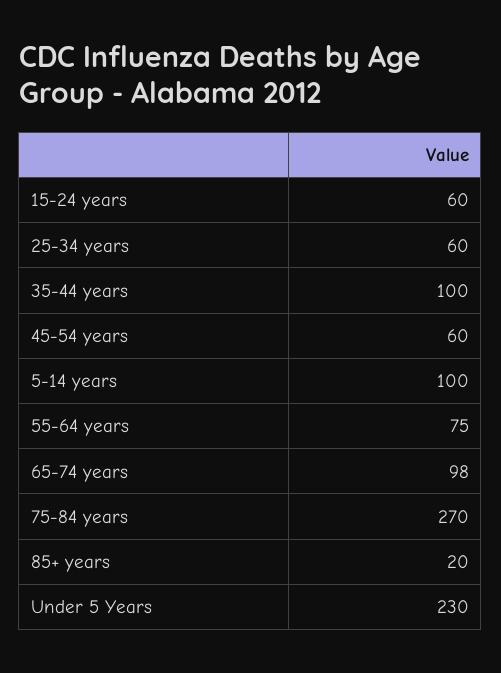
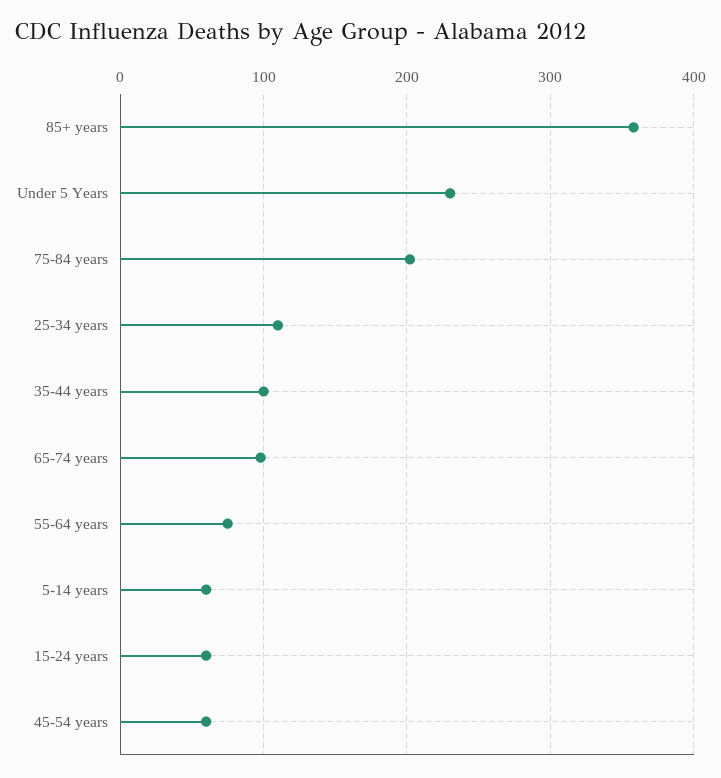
  {
    "15-24 years": 60,
-   "25-34 years": 60,
+   "25-34 years": 110,
    "35-44 years": 100,
    "45-54 years": 60,
-   "5-14 years": 100,
+   "5-14 years": 60,
    "55-64 years": 75,
    "65-74 years": 98,
-   "75-84 years": 270,
+   "75-84 years": 200,
-   "85+ years": 20,
+   "85+ years": 360,
    "Under 5 Years": 230
  }

